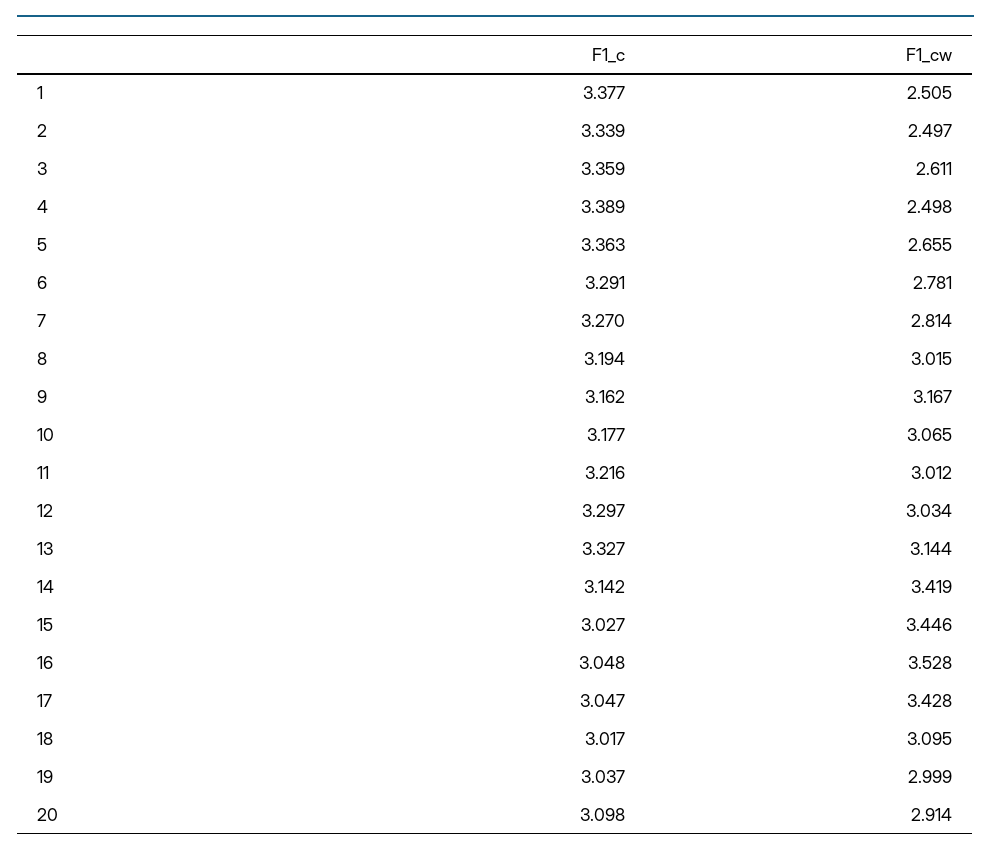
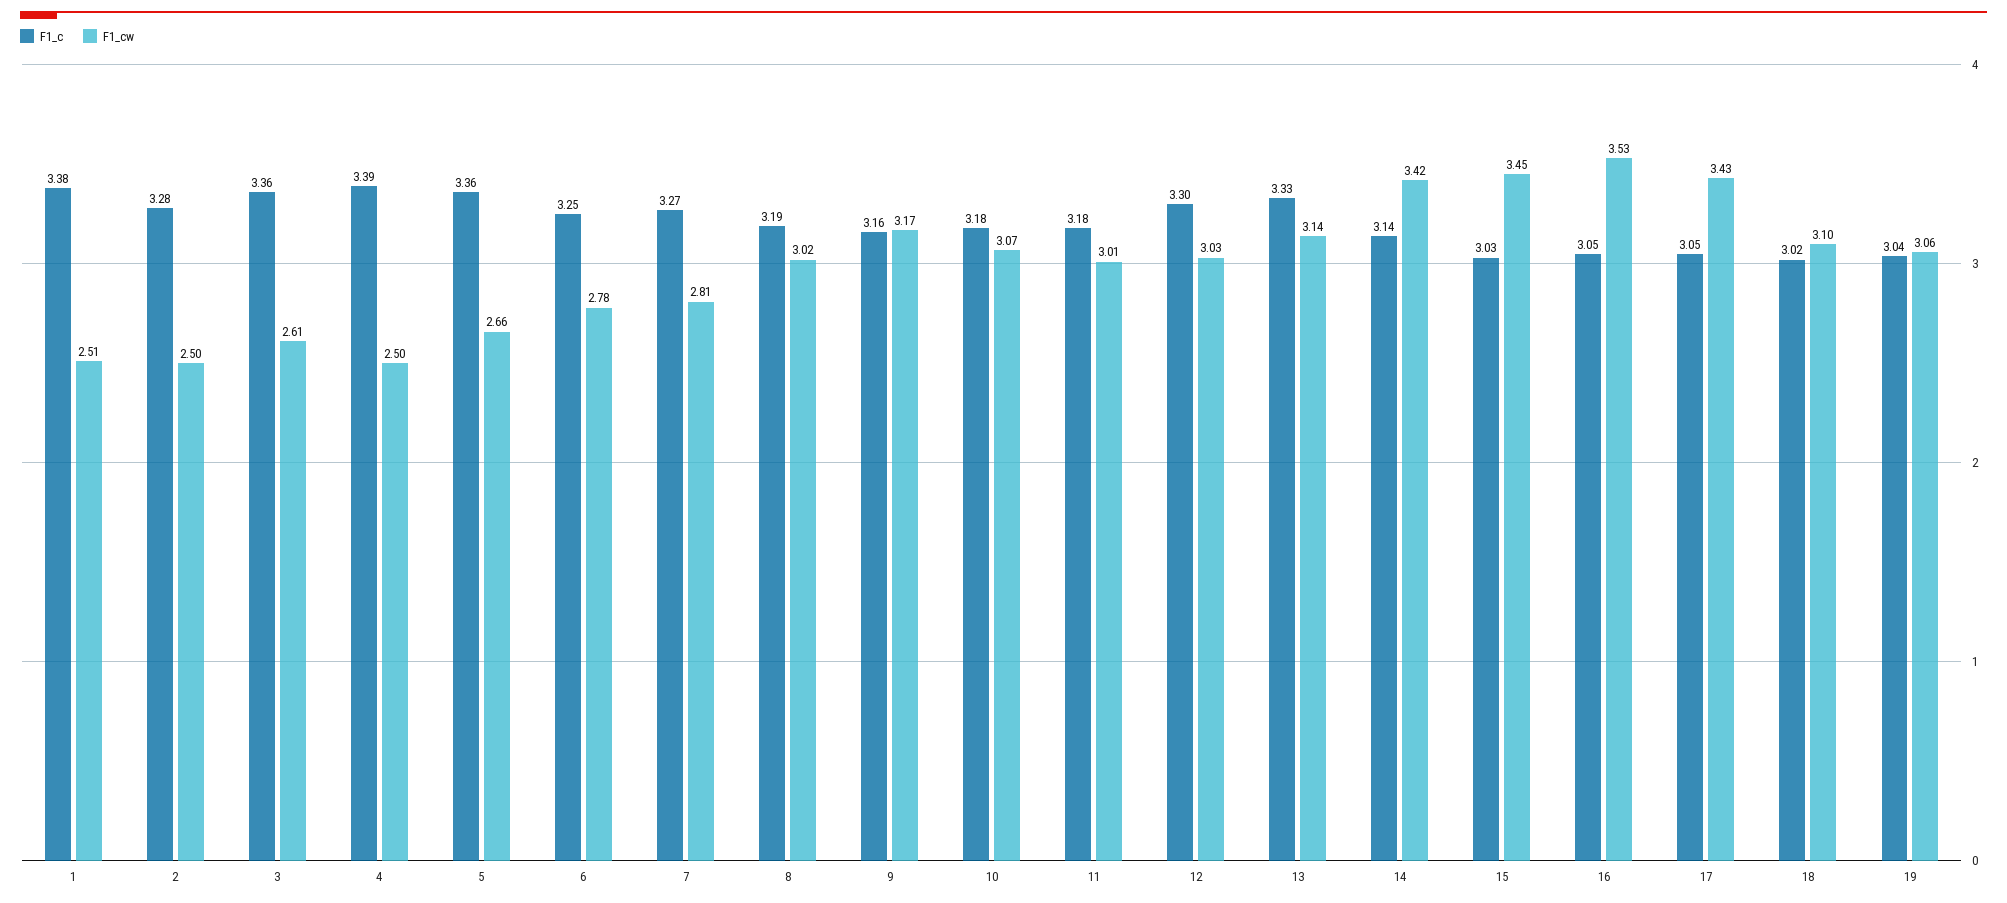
  {
    "F1_c": {
      "1": 3.377,
-     "2": 3.339,
+     "2": 3.28,
      "3": 3.359,
      "4": 3.389,
      "5": 3.363,
-     "6": 3.291,
+     "6": 3.25,
      "7": 3.27,
      "8": 3.194,
      "9": 3.162,
      "10": 3.177,
-     "11": 3.216,
+     "11": 3.18,
      "12": 3.297,
      "13": 3.327,
      "14": 3.142,
      "15": 3.027,
      "16": 3.048,
      "17": 3.047,
      "18": 3.017,
-     "19": 3.037,
+     "19": 3.037
-     "20": 3.098
    },
    "F1_cw": {
      "1": 2.505,
      "2": 2.497,
      "3": 2.611,
      "4": 2.498,
      "5": 2.655,
      "6": 2.781,
      "7": 2.814,
      "8": 3.015,
      "9": 3.167,
      "10": 3.065,
      "11": 3.012,
      "12": 3.034,
      "13": 3.144,
      "14": 3.419,
      "15": 3.446,
      "16": 3.528,
      "17": 3.428,
      "18": 3.095,
-     "19": 2.999,
+     "19": 3.06
-     "20": 2.914
    }
  }

